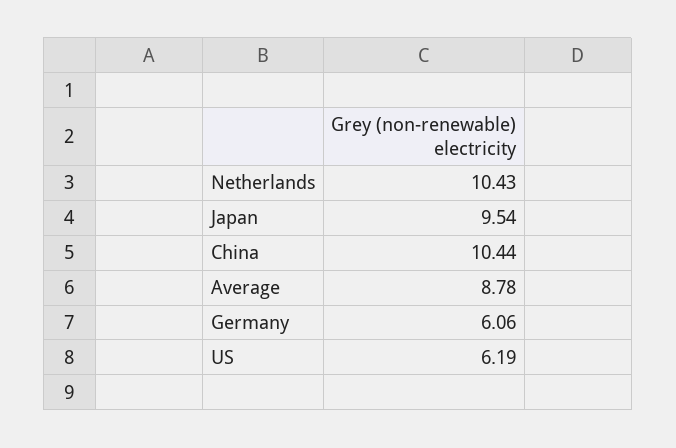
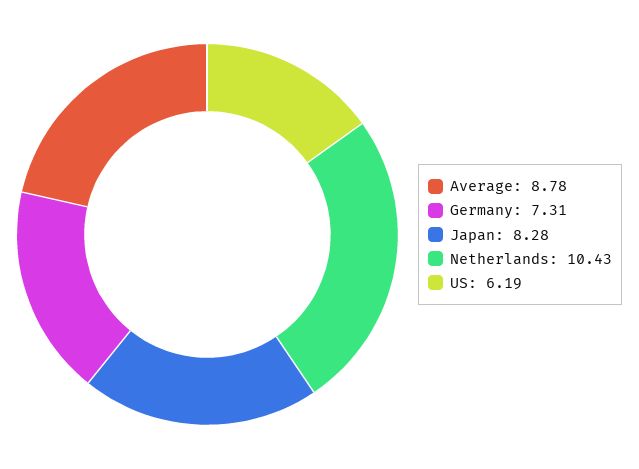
  {
    "Netherlands": 10.43,
-   "Japan": 9.54,
+   "Japan": 8.28,
-   "China": 10.44,
    "Average": 8.78,
-   "Germany": 6.06,
+   "Germany": 7.31,
    "US": 6.19
  }

